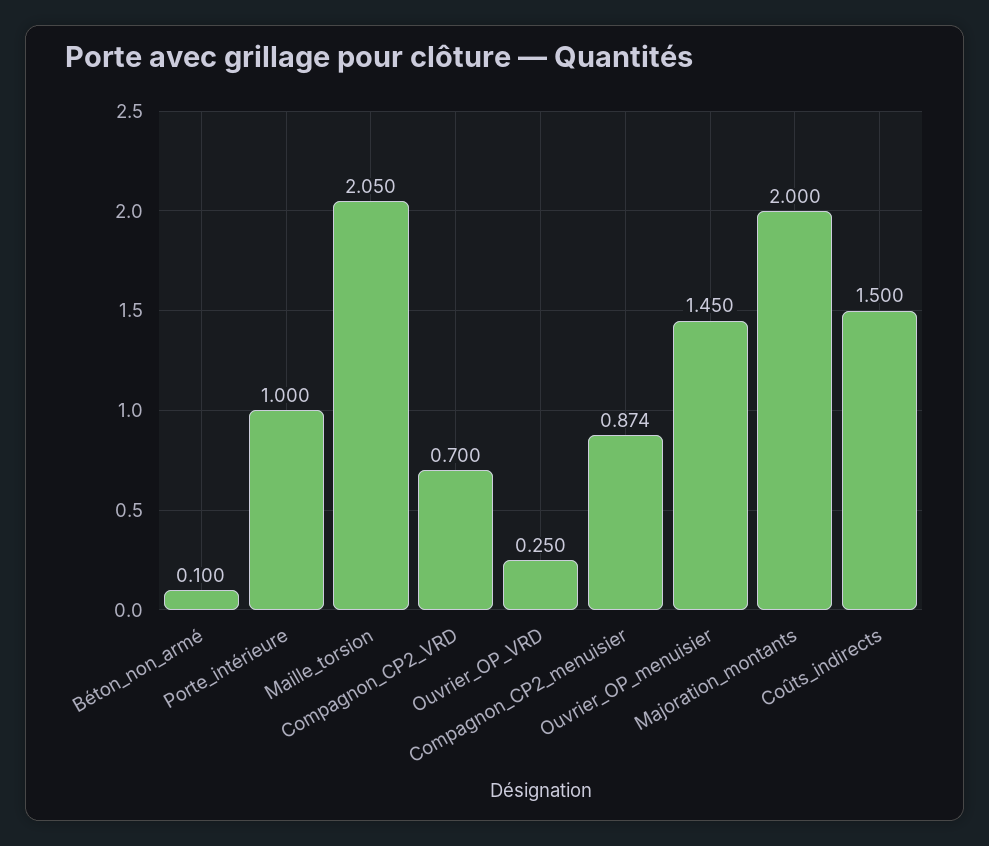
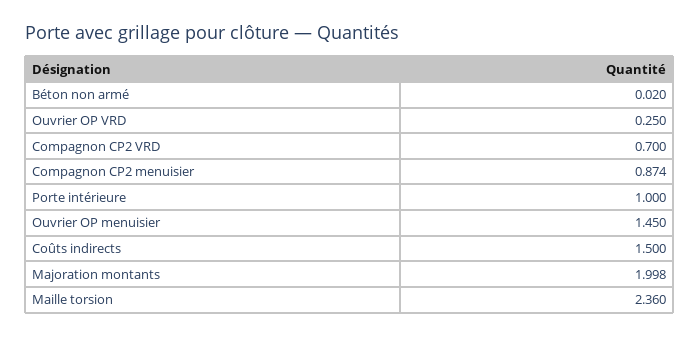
  {
-   "Béton_non_armé": 0.1,
+   "Béton_non_armé": 0.02,
    "Porte_intérieure": 1,
-   "Maille_torsion": 2.05,
+   "Maille_torsion": 2.36,
    "Compagnon_CP2_VRD": 0.7,
    "Ouvrier_OP_VRD": 0.25,
    "Compagnon_CP2_menuisier": 0.874,
    "Ouvrier_OP_menuisier": 1.45,
-   "Majoration_montants": 2,
+   "Majoration_montants": 1.998,
    "Coûts_indirects": 1.5
  }

